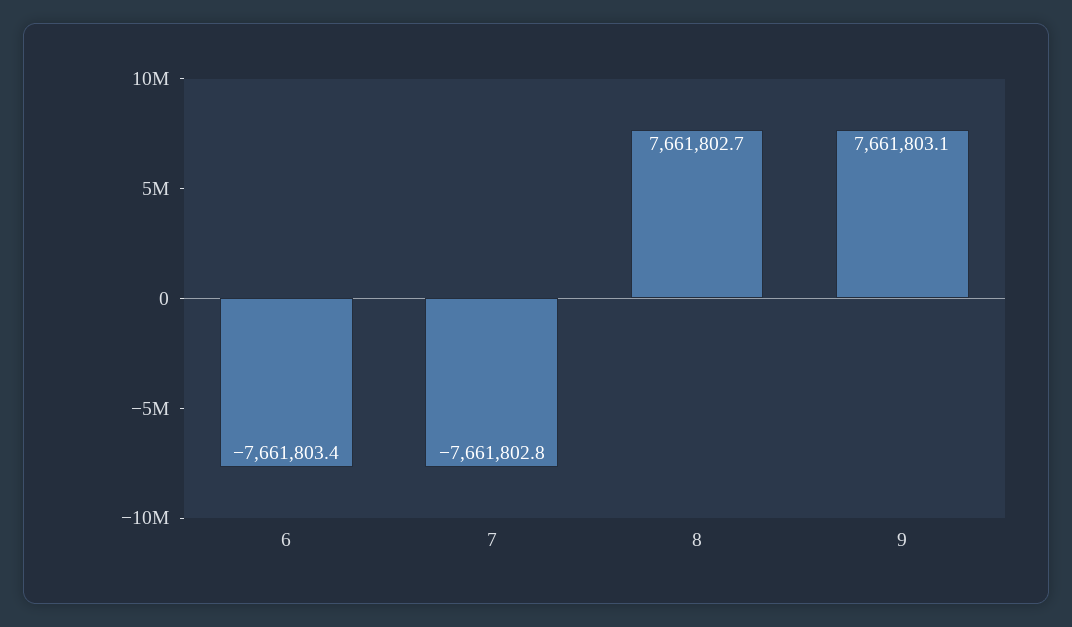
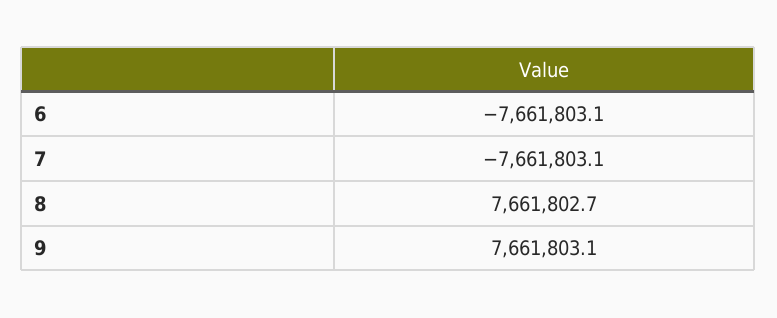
  {
-   "6": -7661803.4,
+   "6": -7661803.1,
-   "7": -7661802.8,
+   "7": -7661803.1,
    "8": 7661802.7,
    "9": 7661803.1
  }

